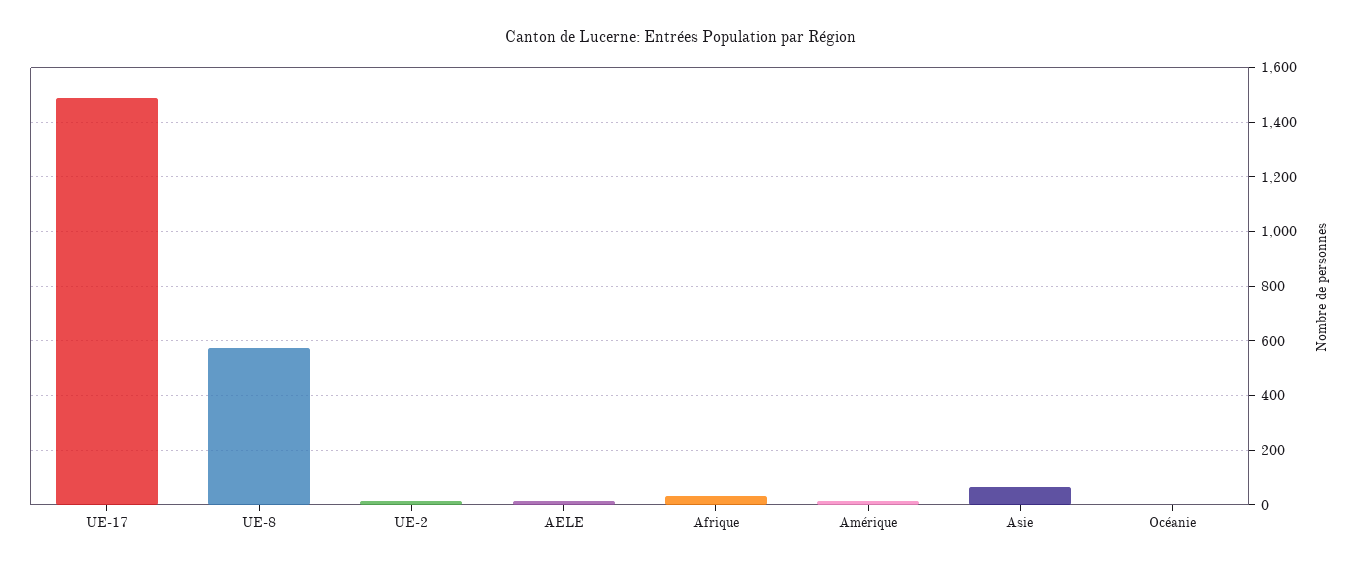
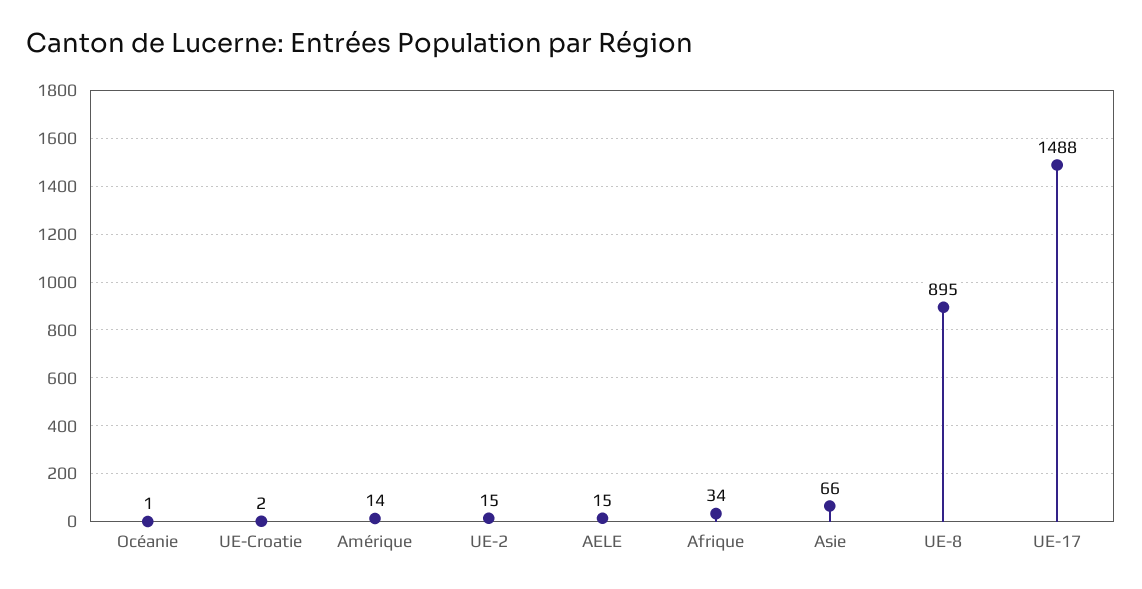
  {
    "UE-17": 1488,
-   "UE-8": 575,
+   "UE-8": 895,
    "UE-2": 15,
    "AELE": 15,
    "Afrique": 34,
    "Amérique": 14,
    "Asie": 66,
-   "Océanie": 1
+   "Océanie": 1,
+   "UE-Croatie": 2
  }

